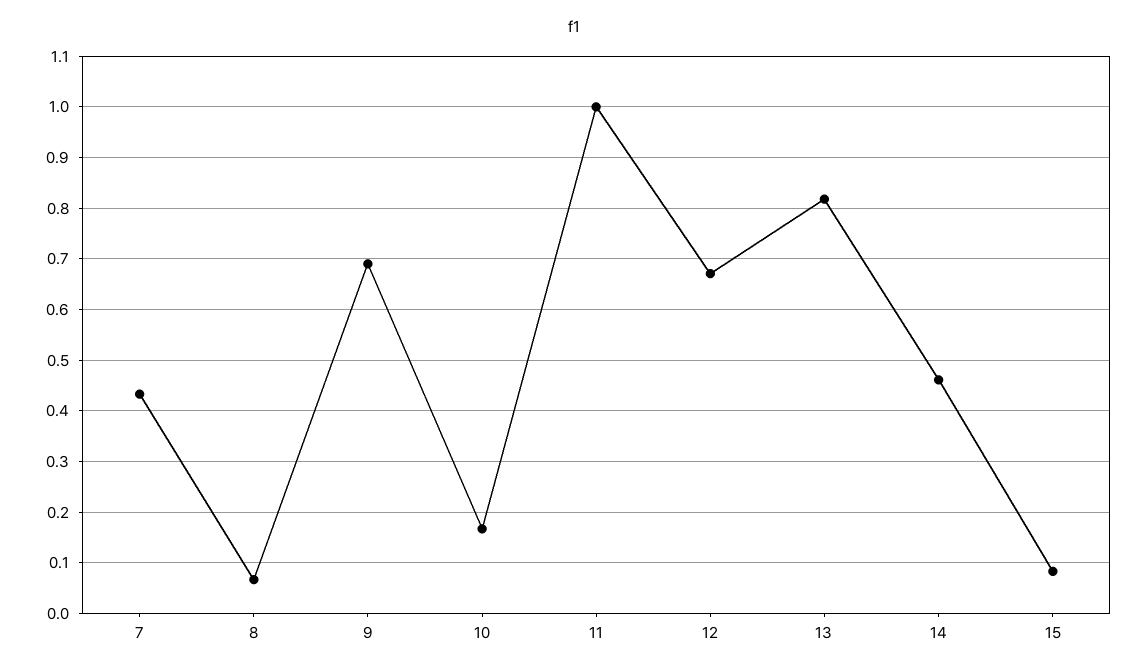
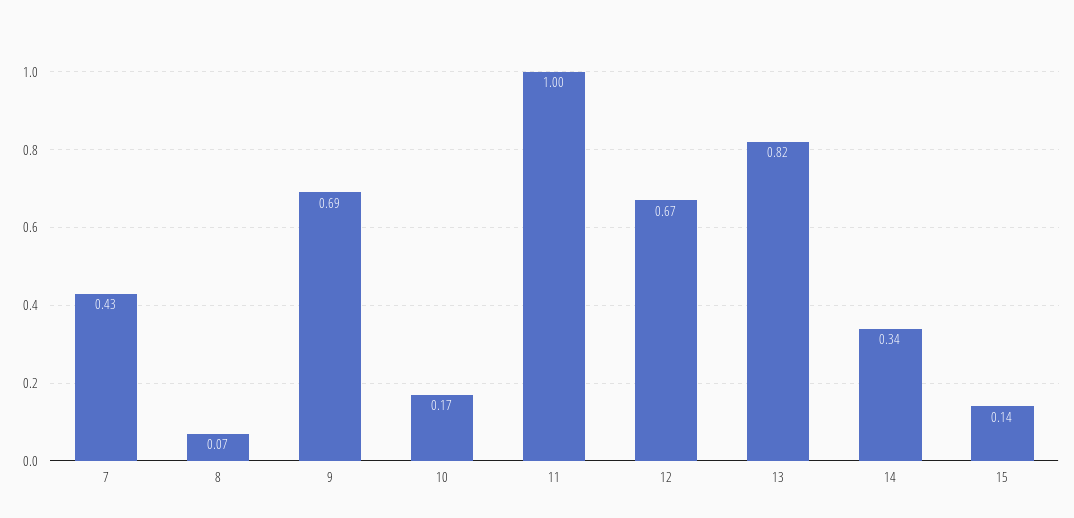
  {
    "7": 0.43,
    "8": 0.07,
    "9": 0.69,
    "10": 0.17,
    "11": 1,
    "12": 0.67,
    "13": 0.82,
-   "14": 0.46,
+   "14": 0.34,
-   "15": 0.08
+   "15": 0.14
  }

